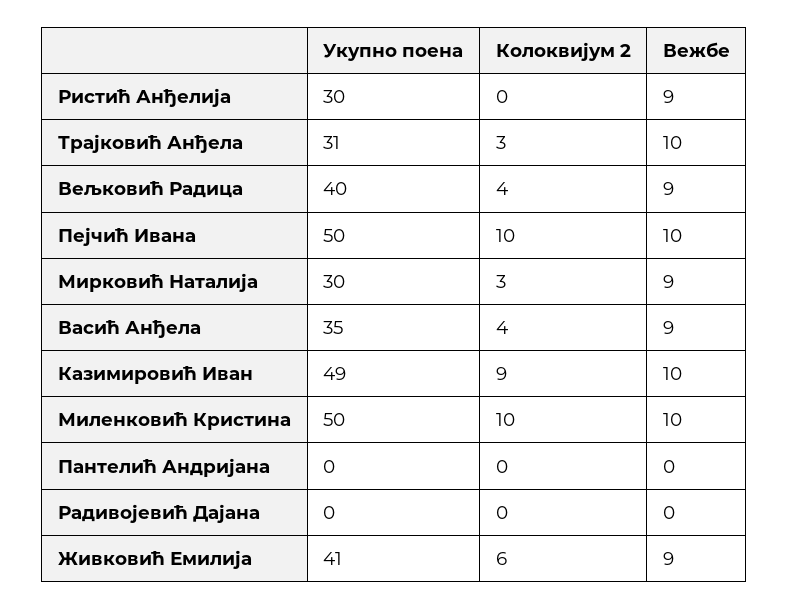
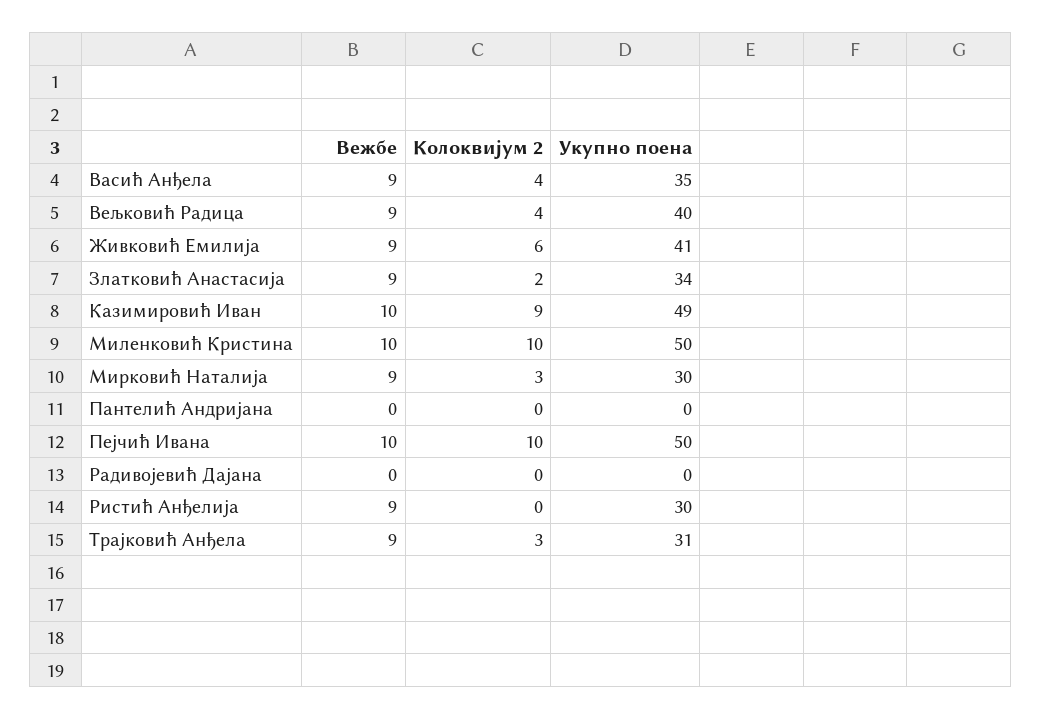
  {
    "Укупно поена": {
      "Ристић Анђелија": 30,
      "Трајковић Анђела": 31,
      "Вељковић Радица": 40,
      "Пејчић Ивана": 50,
      "Мирковић Наталија": 30,
      "Васић Анђела": 35,
      "Казимировић Иван": 49,
      "Миленковић Кристина": 50,
      "Пантелић Андријана": 0,
      "Радивојевић Дајана": 0,
-     "Живковић Емилија": 41
+     "Живковић Емилија": 41,
+     "Златковић Анастасија": 34
    },
    "Колоквијум 2": {
      "Ристић Анђелија": 0,
      "Трајковић Анђела": 3,
      "Вељковић Радица": 4,
      "Пејчић Ивана": 10,
      "Мирковић Наталија": 3,
      "Васић Анђела": 4,
      "Казимировић Иван": 9,
      "Миленковић Кристина": 10,
      "Пантелић Андријана": 0,
      "Радивојевић Дајана": 0,
-     "Живковић Емилија": 6
+     "Живковић Емилија": 6,
+     "Златковић Анастасија": 2
    },
    "Вежбе": {
      "Ристић Анђелија": 9,
-     "Трајковић Анђела": 10,
+     "Трајковић Анђела": 9,
      "Вељковић Радица": 9,
      "Пејчић Ивана": 10,
      "Мирковић Наталија": 9,
      "Васић Анђела": 9,
      "Казимировић Иван": 10,
      "Миленковић Кристина": 10,
      "Пантелић Андријана": 0,
      "Радивојевић Дајана": 0,
-     "Живковић Емилија": 9
+     "Живковић Емилија": 9,
+     "Златковић Анастасија": 9
    }
  }

